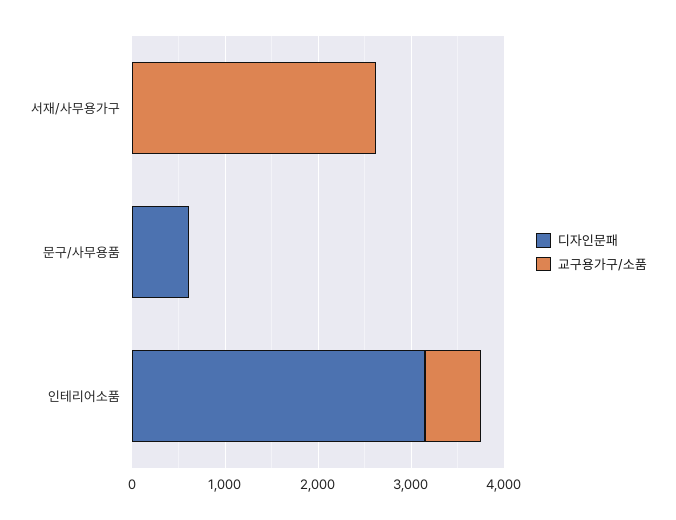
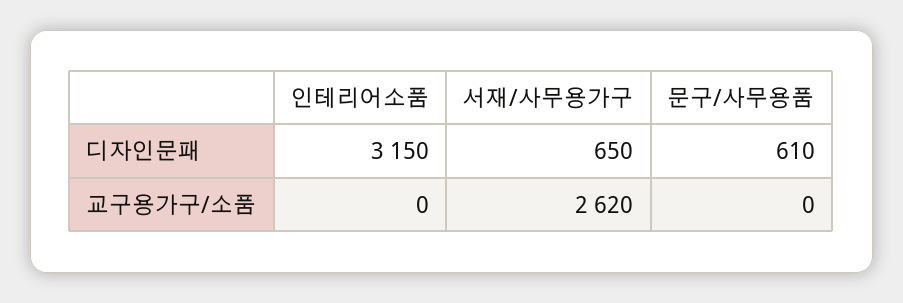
  {
    "디자인문패": {
-     "서재/사무용가구": 0,
+     "서재/사무용가구": 650,
      "문구/사무용품": 610,
      "인테리어소품": 3150
    },
    "교구용가구/소품": {
      "서재/사무용가구": 2620,
      "문구/사무용품": 0,
-     "인테리어소품": 600
+     "인테리어소품": 0
    }
  }

